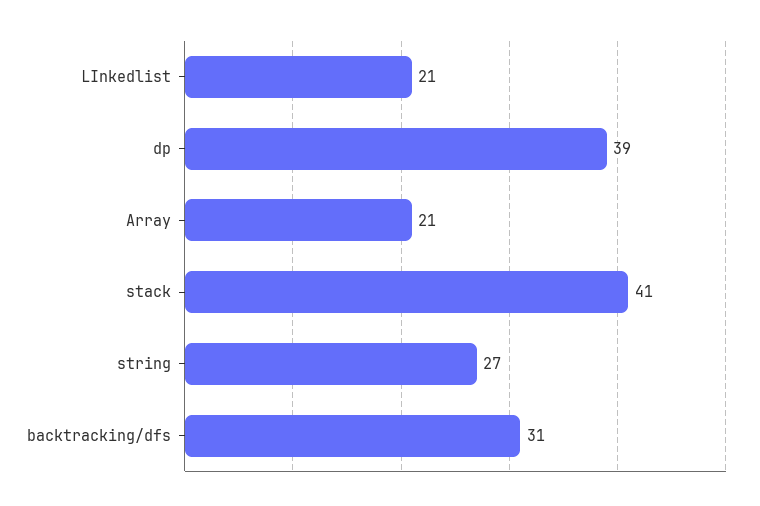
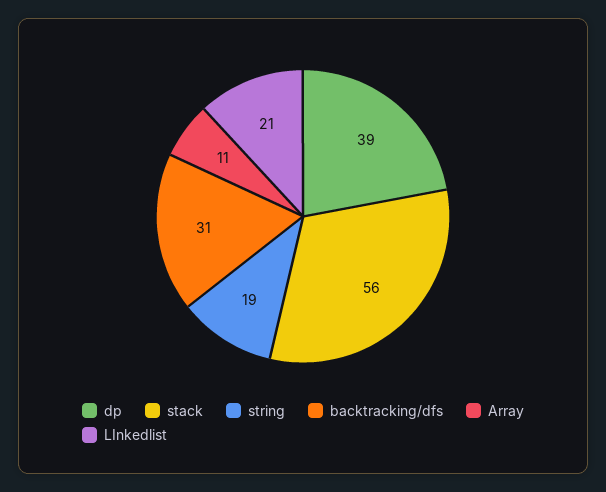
  {
    "LInkedlist": 21,
    "dp": 39,
-   "Array": 21,
+   "Array": 11,
-   "stack": 41,
+   "stack": 56,
-   "string": 27,
+   "string": 19,
    "backtracking/dfs": 31
  }

